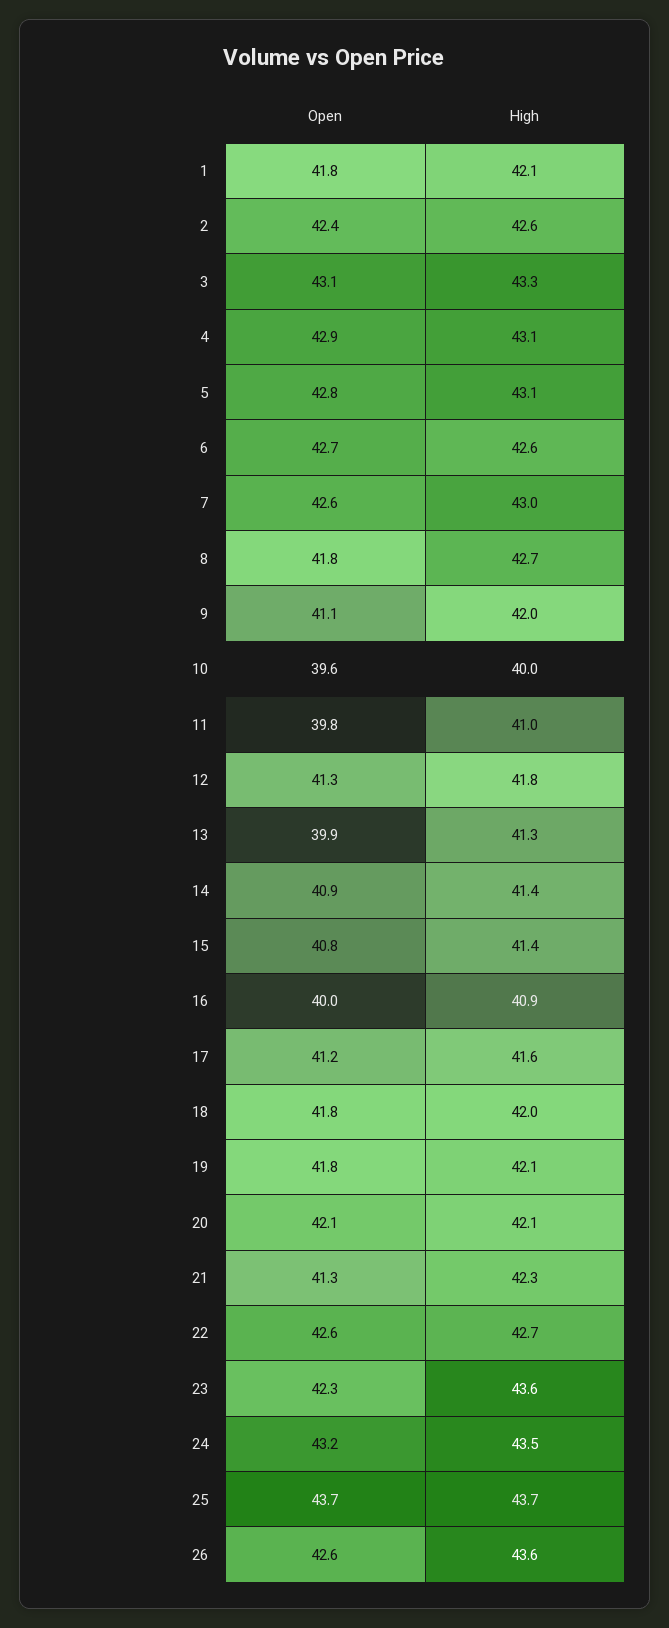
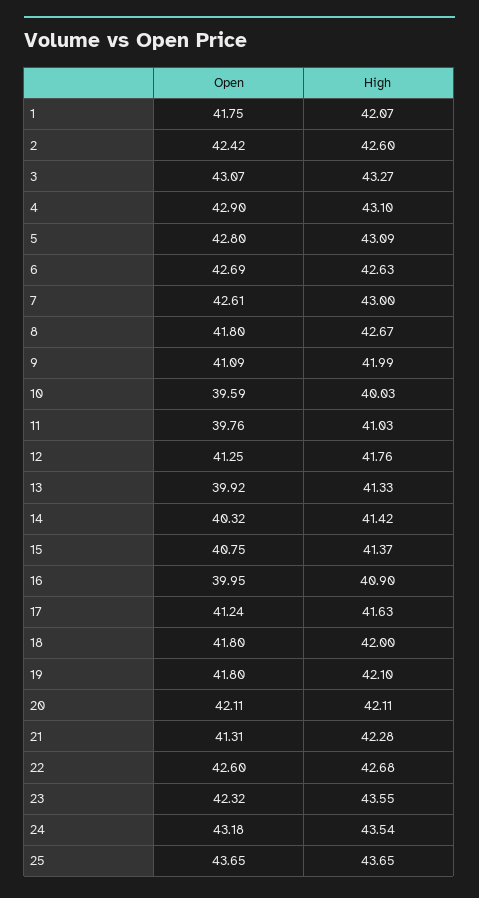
  {
    "Open": {
      "1": 41.75,
      "2": 42.42,
      "3": 43.07,
      "4": 42.9,
      "5": 42.8,
      "6": 42.69,
      "7": 42.61,
      "8": 41.8,
      "9": 41.09,
      "10": 39.59,
      "11": 39.76,
      "12": 41.25,
      "13": 39.92,
-     "14": 40.9,
+     "14": 40.32,
      "15": 40.75,
      "16": 39.95,
      "17": 41.24,
      "18": 41.8,
      "19": 41.8,
      "20": 42.11,
      "21": 41.31,
      "22": 42.6,
      "23": 42.32,
      "24": 43.18,
-     "25": 43.65,
+     "25": 43.65
-     "26": 42.6
    },
    "High": {
      "1": 42.07,
      "2": 42.6,
      "3": 43.27,
      "4": 43.1,
      "5": 43.09,
      "6": 42.63,
      "7": 43,
      "8": 42.67,
      "9": 41.99,
      "10": 40.03,
      "11": 41.03,
      "12": 41.76,
      "13": 41.33,
      "14": 41.42,
      "15": 41.37,
      "16": 40.9,
      "17": 41.63,
      "18": 42,
      "19": 42.1,
      "20": 42.11,
      "21": 42.28,
      "22": 42.68,
      "23": 43.55,
      "24": 43.54,
-     "25": 43.65,
+     "25": 43.65
-     "26": 43.6
    }
  }

